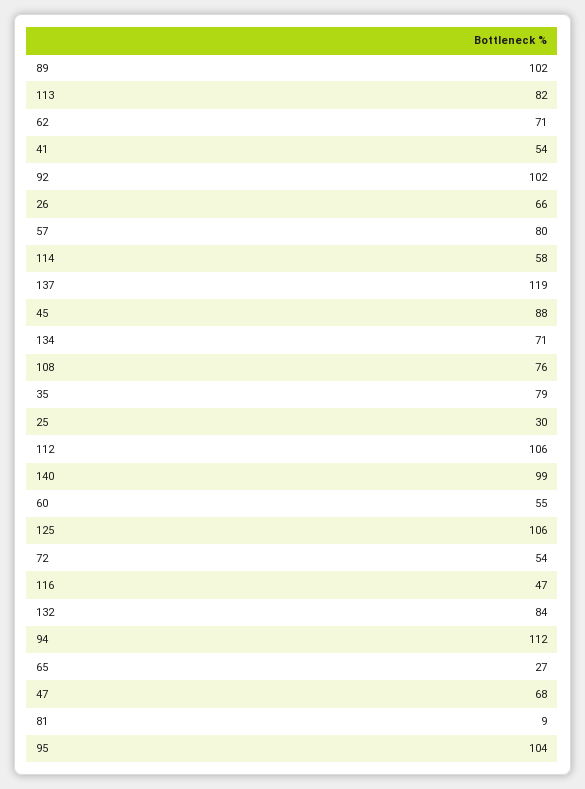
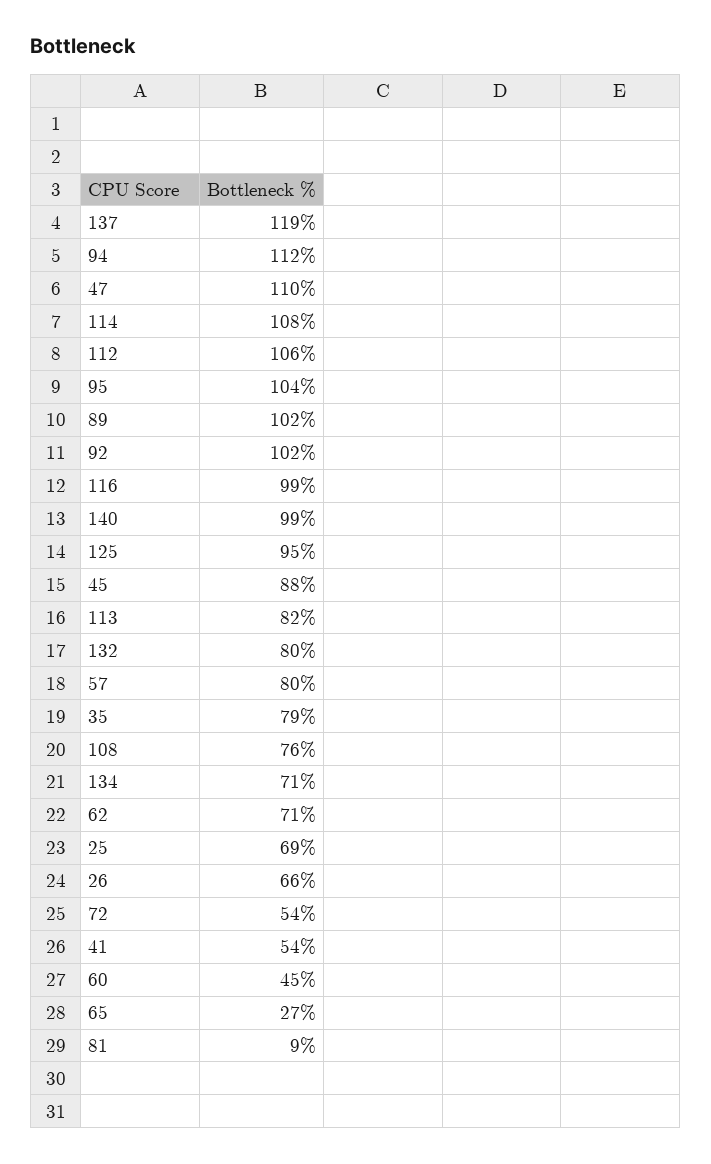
  {
    "89": 102,
    "113": 82,
    "62": 71,
    "41": 54,
    "92": 102,
    "26": 66,
    "57": 80,
-   "114": 58,
+   "114": 108,
    "137": 119,
    "45": 88,
    "134": 71,
    "108": 76,
    "35": 79,
-   "25": 30,
+   "25": 69,
    "112": 106,
    "140": 99,
-   "60": 55,
+   "60": 45,
-   "125": 106,
+   "125": 95,
    "72": 54,
-   "116": 47,
+   "116": 99,
-   "132": 84,
+   "132": 80,
    "94": 112,
    "65": 27,
-   "47": 68,
+   "47": 110,
    "81": 9,
    "95": 104
  }

